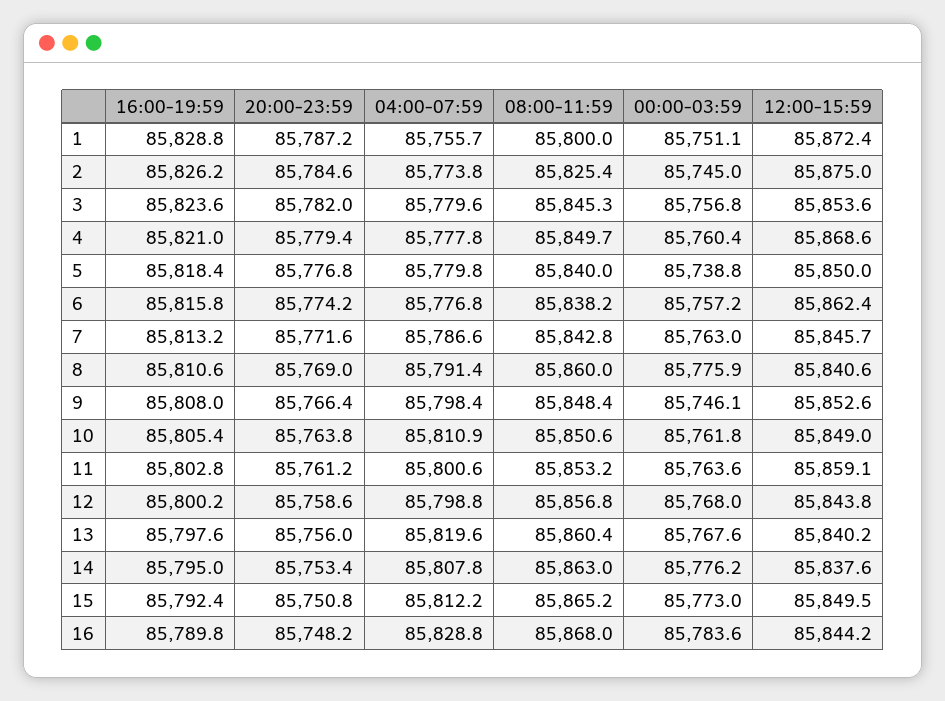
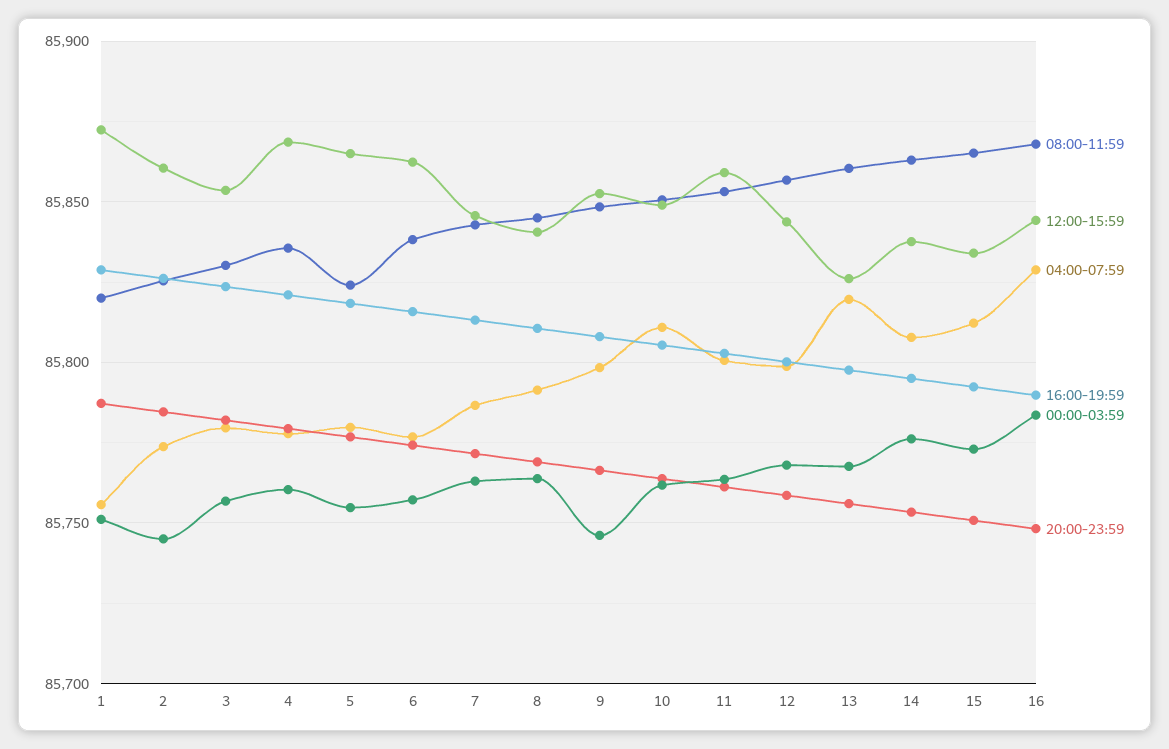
  {
    "16:00-19:59": {
      "1": 85828.8,
      "2": 85826.2,
      "3": 85823.6,
      "4": 85821,
      "5": 85818.4,
      "6": 85815.8,
      "7": 85813.2,
      "8": 85810.6,
      "9": 85808,
      "10": 85805.4,
      "11": 85802.8,
      "12": 85800.2,
      "13": 85797.6,
      "14": 85795,
      "15": 85792.4,
      "16": 85789.8
    },
    "20:00-23:59": {
      "1": 85787.2,
      "2": 85784.6,
      "3": 85782,
      "4": 85779.4,
      "5": 85776.8,
      "6": 85774.2,
      "7": 85771.6,
      "8": 85769,
      "9": 85766.4,
      "10": 85763.8,
      "11": 85761.2,
      "12": 85758.6,
      "13": 85756,
      "14": 85753.4,
      "15": 85750.8,
      "16": 85748.2
    },
    "04:00-07:59": {
      "1": 85755.7,
      "2": 85773.8,
      "3": 85779.6,
      "4": 85777.8,
      "5": 85779.8,
      "6": 85776.8,
      "7": 85786.6,
      "8": 85791.4,
      "9": 85798.4,
      "10": 85810.9,
      "11": 85800.6,
      "12": 85798.8,
      "13": 85819.6,
      "14": 85807.8,
      "15": 85812.2,
      "16": 85828.8
    },
    "08:00-11:59": {
-     "1": 85800,
+     "1": 85820,
      "2": 85825.4,
-     "3": 85845.3,
+     "3": 85830,
-     "4": 85849.7,
+     "4": 85835,
-     "5": 85840,
+     "5": 85825,
      "6": 85838.2,
      "7": 85842.8,
-     "8": 85860,
+     "8": 85845,
      "9": 85848.4,
      "10": 85850.6,
      "11": 85853.2,
      "12": 85856.8,
      "13": 85860.4,
      "14": 85863,
      "15": 85865.2,
      "16": 85868
    },
    "00:00-03:59": {
      "1": 85751.1,
      "2": 85745,
      "3": 85756.8,
      "4": 85760.4,
-     "5": 85738.8,
+     "5": 85755,
      "6": 85757.2,
      "7": 85763,
-     "8": 85775.9,
+     "8": 85765,
      "9": 85746.1,
      "10": 85761.8,
      "11": 85763.6,
      "12": 85768,
      "13": 85767.6,
      "14": 85776.2,
      "15": 85773,
      "16": 85783.6
    },
    "12:00-15:59": {
      "1": 85872.4,
-     "2": 85875,
+     "2": 85860,
      "3": 85853.6,
      "4": 85868.6,
-     "5": 85850,
+     "5": 85865,
      "6": 85862.4,
      "7": 85845.7,
      "8": 85840.6,
      "9": 85852.6,
      "10": 85849,
      "11": 85859.1,
      "12": 85843.8,
-     "13": 85840.2,
+     "13": 85825,
      "14": 85837.6,
-     "15": 85849.5,
+     "15": 85835,
      "16": 85844.2
    }
  }

